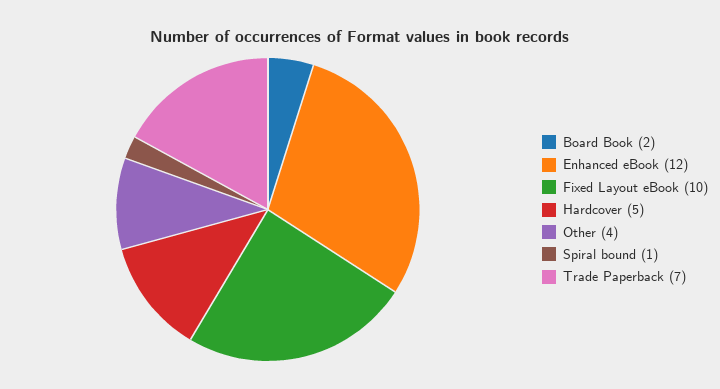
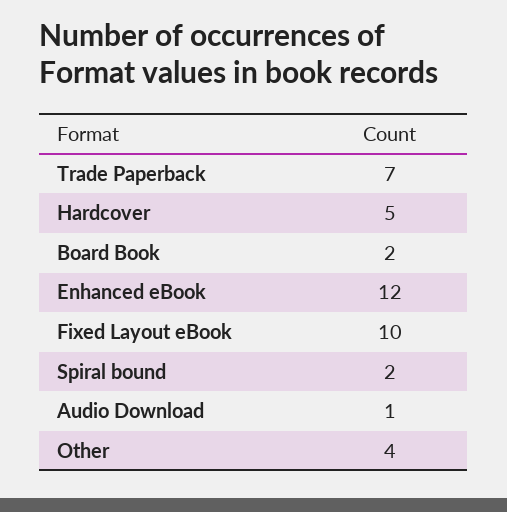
  {
    "Board Book": 2,
    "Enhanced eBook": 12,
    "Fixed Layout eBook": 10,
    "Hardcover": 5,
    "Other": 4,
-   "Spiral bound": 1,
+   "Spiral bound": 2,
-   "Trade Paperback": 7
+   "Trade Paperback": 7,
+   "Audio Download": 1
  }

